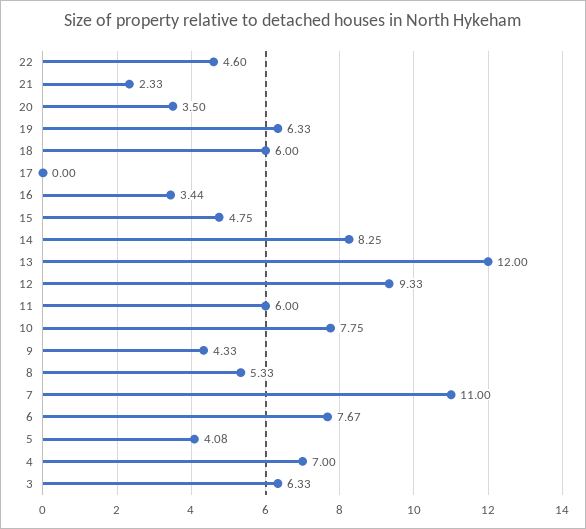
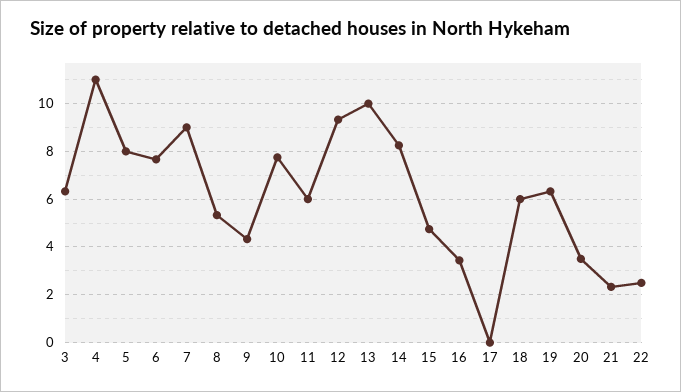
  {
-   "22": 4.6,
+   "22": 2.5,
    "21": 2.33,
    "20": 3.5,
    "19": 6.33,
    "18": 6,
    "17": 0,
    "16": 3.44,
    "15": 4.75,
    "14": 8.25,
-   "13": 12,
+   "13": 10,
    "12": 9.33,
    "11": 6,
    "10": 7.75,
    "9": 4.33,
    "8": 5.33,
-   "7": 11,
+   "7": 9,
    "6": 7.67,
-   "5": 4.08,
+   "5": 8,
-   "4": 7,
+   "4": 11,
    "3": 6.33
  }

